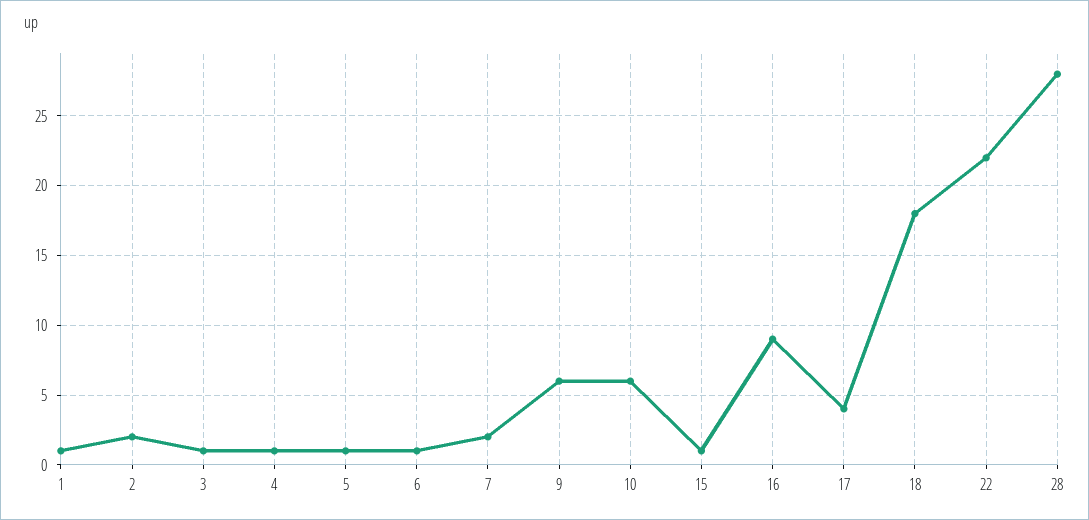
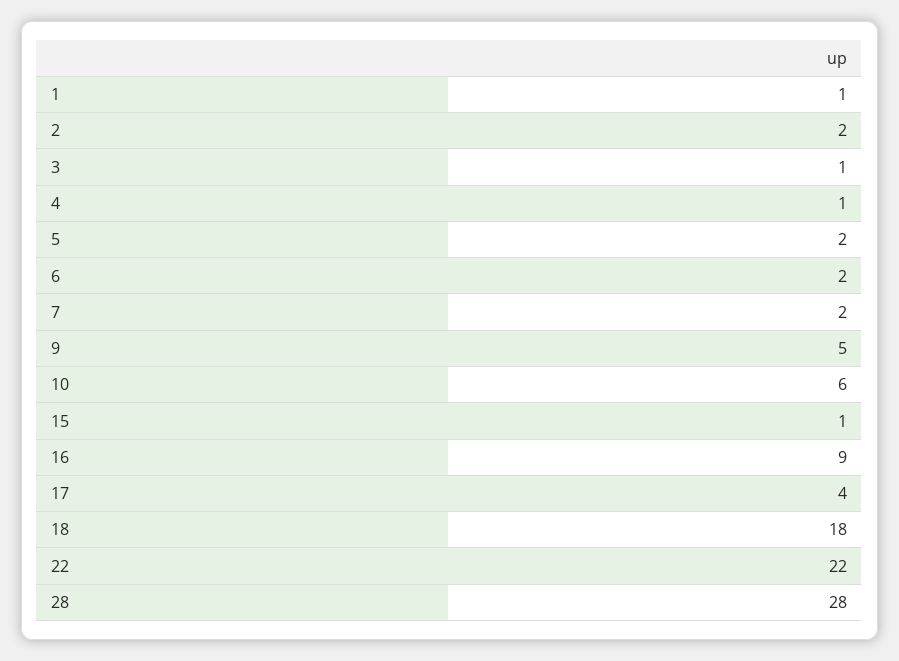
  {
    "1": 1,
    "2": 2,
    "3": 1,
    "4": 1,
-   "5": 1,
+   "5": 2,
-   "6": 1,
+   "6": 2,
    "7": 2,
-   "9": 6,
+   "9": 5,
    "10": 6,
    "15": 1,
    "16": 9,
    "17": 4,
    "18": 18,
    "22": 22,
    "28": 28
  }

